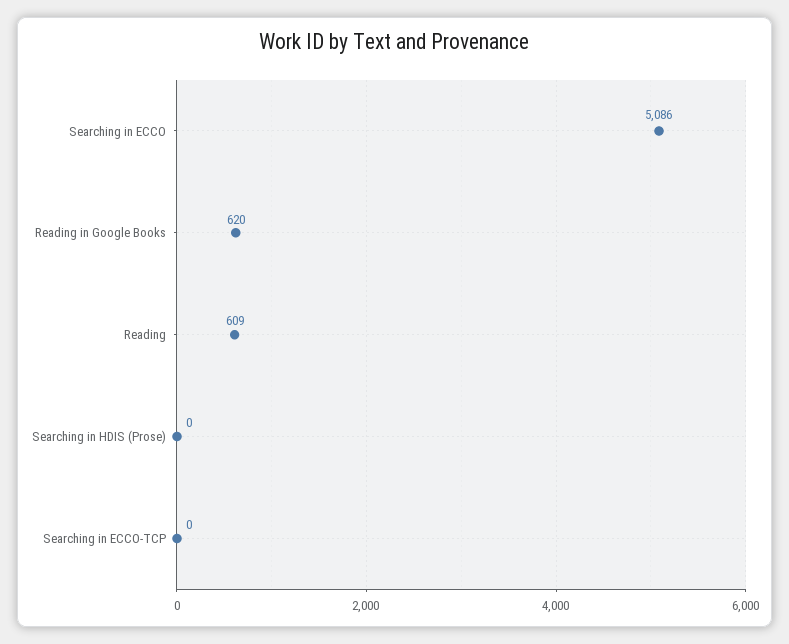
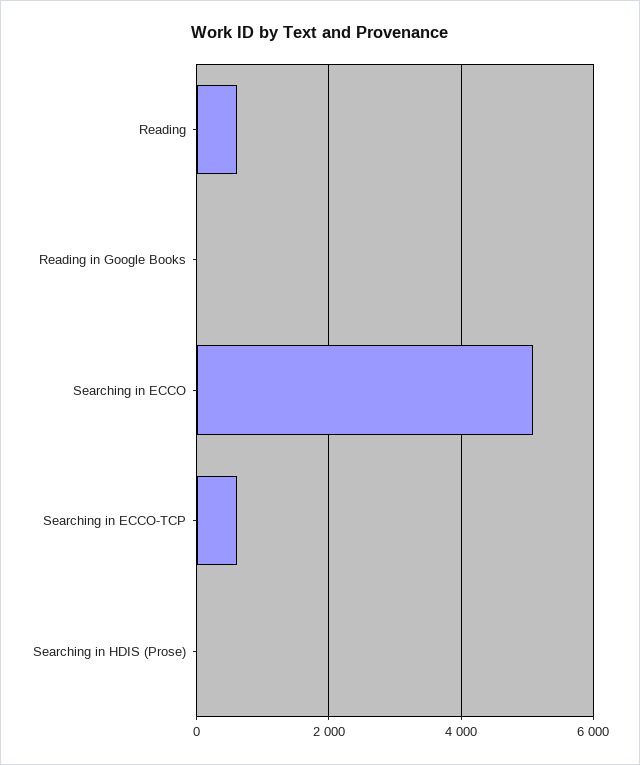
  {
    "Searching in ECCO": 5086,
-   "Reading in Google Books": 620,
+   "Reading in Google Books": 0,
    "Reading": 609,
    "Searching in HDIS (Prose)": 0,
-   "Searching in ECCO-TCP": 0
+   "Searching in ECCO-TCP": 600
  }

